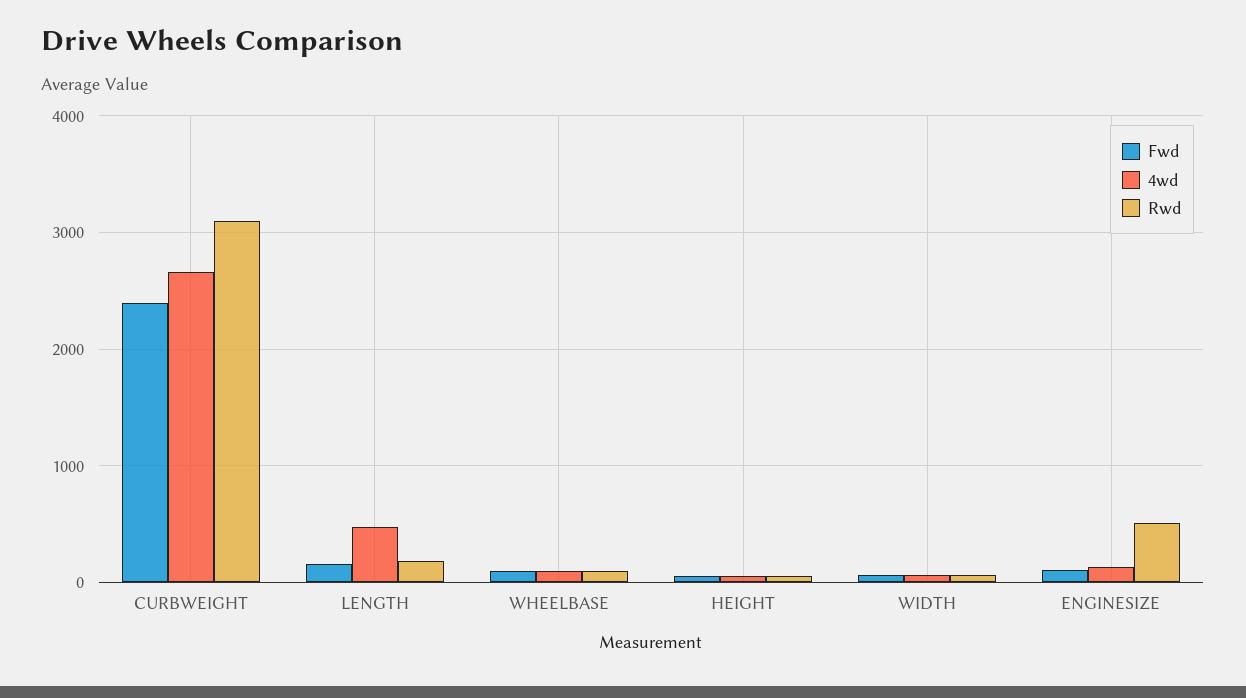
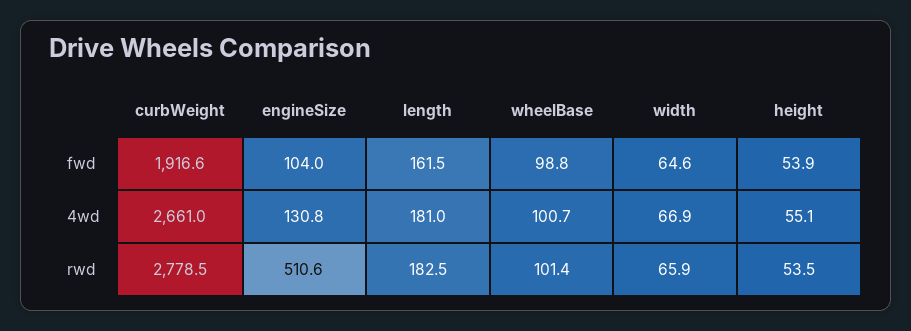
  {
    "Fwd": {
-     "CURBWEIGHT": 2400,
+     "CURBWEIGHT": 1916.6,
      "LENGTH": 161.5,
      "WHEELBASE": 98.8,
      "HEIGHT": 53.9,
      "WIDTH": 64.6,
      "ENGINESIZE": 104
    },
    "4wd": {
      "CURBWEIGHT": 2661,
-     "LENGTH": 500,
+     "LENGTH": 181,
      "WHEELBASE": 100.7,
      "HEIGHT": 55.1,
      "WIDTH": 66.9,
      "ENGINESIZE": 130.8
    },
    "Rwd": {
-     "CURBWEIGHT": 3100,
+     "CURBWEIGHT": 2778.5,
      "LENGTH": 182.5,
      "WHEELBASE": 101.4,
      "HEIGHT": 53.5,
      "WIDTH": 65.9,
      "ENGINESIZE": 510.6
    }
  }

